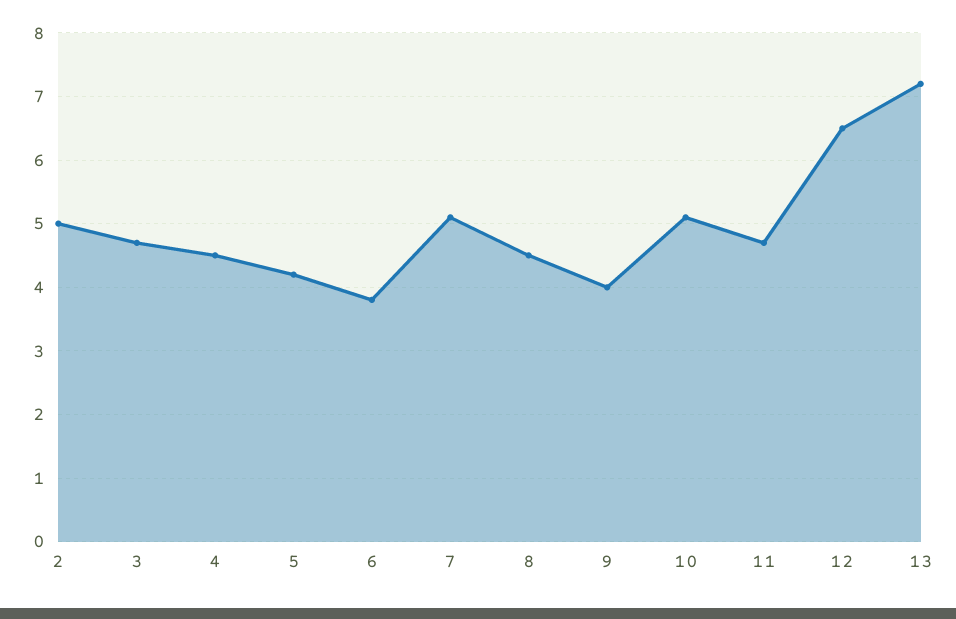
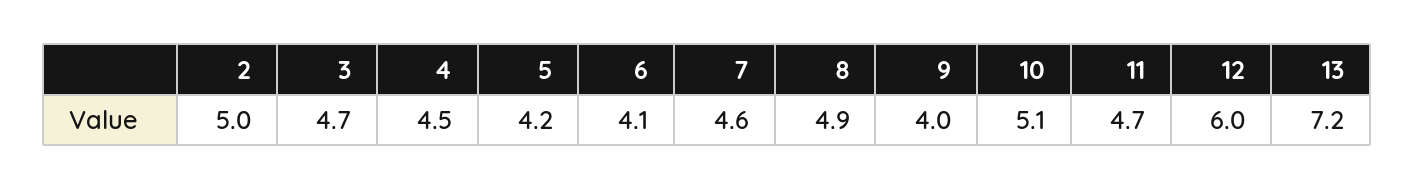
  {
    "2": 5,
    "3": 4.7,
    "4": 4.5,
    "5": 4.2,
-   "6": 3.8,
+   "6": 4.1,
-   "7": 5.1,
+   "7": 4.6,
-   "8": 4.5,
+   "8": 4.9,
    "9": 4,
    "10": 5.1,
    "11": 4.7,
-   "12": 6.5,
+   "12": 6,
    "13": 7.2
  }

